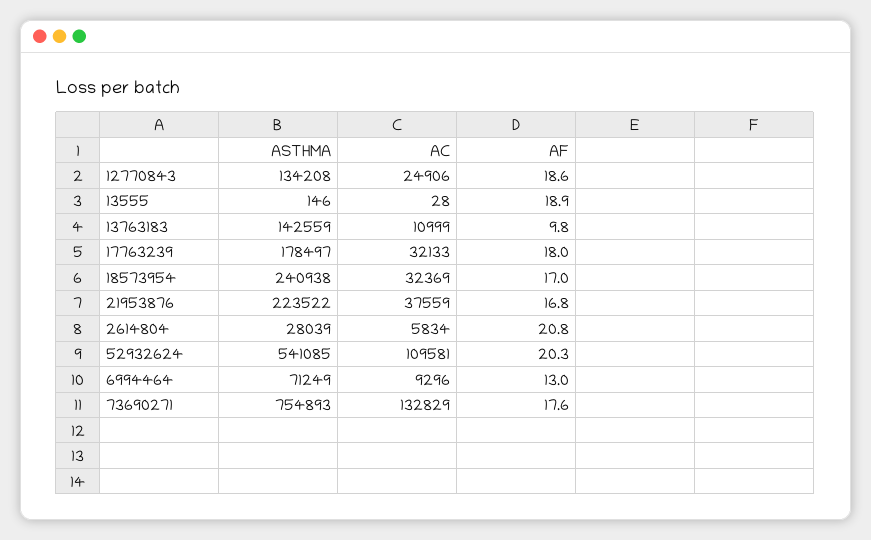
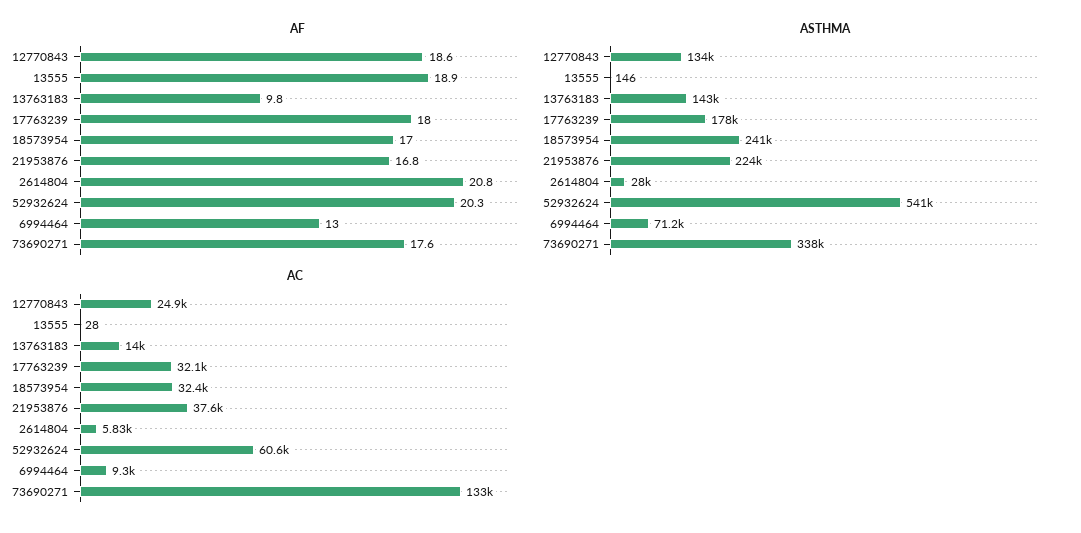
  {
    "ASTHMA": {
      "12770843": 134208,
      "13555": 146,
      "13763183": 142559,
      "17763239": 178497,
      "18573954": 240938,
      "21953876": 223522,
      "2614804": 28039,
      "52932624": 541085,
      "6994464": 71249,
-     "73690271": 754893
+     "73690271": 338000
    },
    "AC": {
      "12770843": 24906,
      "13555": 28,
-     "13763183": 10999,
+     "13763183": 14000,
      "17763239": 32133,
      "18573954": 32369,
      "21953876": 37559,
      "2614804": 5834,
-     "52932624": 109581,
+     "52932624": 60600,
      "6994464": 9296,
      "73690271": 132829
    },
    "AF": {
      "12770843": 18.6,
      "13555": 18.9,
      "13763183": 9.8,
      "17763239": 18,
      "18573954": 17,
      "21953876": 16.8,
      "2614804": 20.8,
      "52932624": 20.3,
      "6994464": 13,
      "73690271": 17.6
    }
  }

